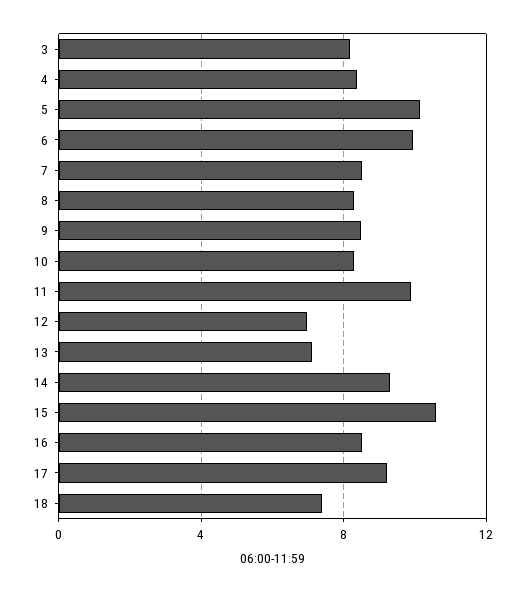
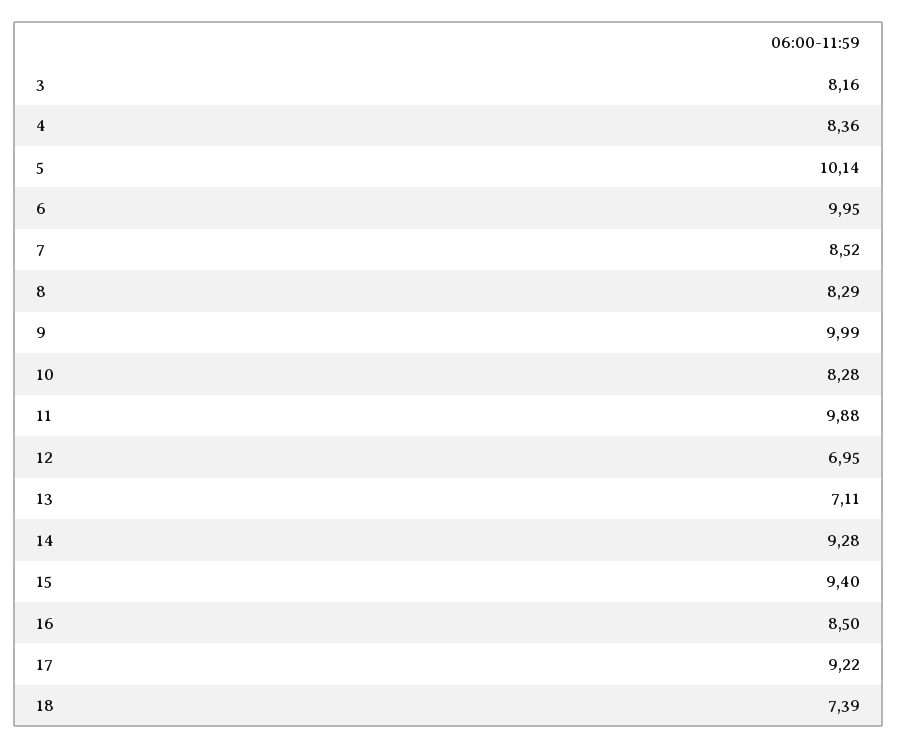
  {
    "3": 8.16,
    "4": 8.36,
    "5": 10.14,
    "6": 9.95,
    "7": 8.52,
    "8": 8.29,
-   "9": 8.5,
+   "9": 9.99,
    "10": 8.28,
    "11": 9.88,
    "12": 6.95,
    "13": 7.11,
    "14": 9.28,
-   "15": 10.5,
+   "15": 9.4,
    "16": 8.5,
    "17": 9.22,
    "18": 7.39
  }

